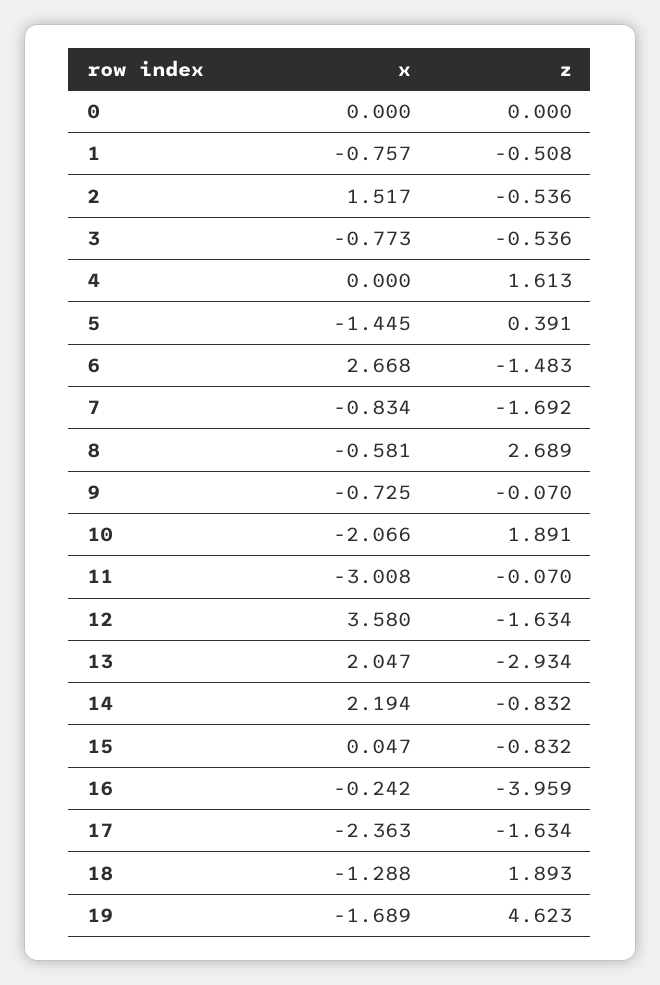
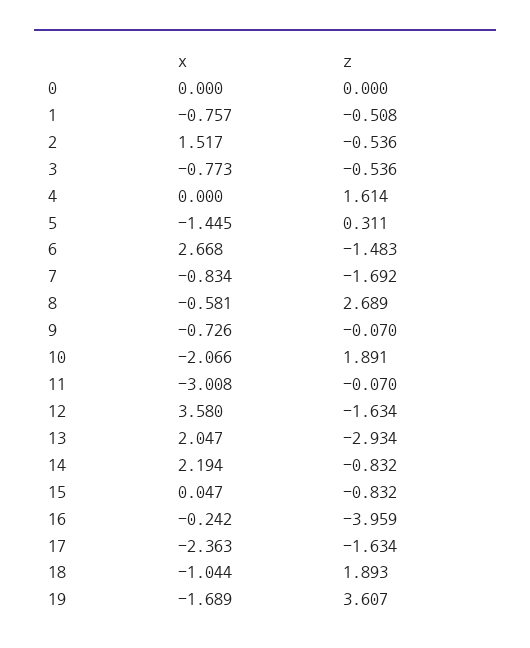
  {
    "x": {
      "0": 0,
      "1": -0.757,
      "2": 1.517,
      "3": -0.773,
      "4": 0,
      "5": -1.445,
      "6": 2.668,
      "7": -0.834,
      "8": -0.581,
-     "9": -0.725,
+     "9": -0.726,
      "10": -2.066,
      "11": -3.008,
      "12": 3.58,
      "13": 2.047,
      "14": 2.194,
      "15": 0.047,
      "16": -0.242,
      "17": -2.363,
-     "18": -1.288,
+     "18": -1.044,
      "19": -1.689
    },
    "z": {
      "0": 0,
      "1": -0.508,
      "2": -0.536,
      "3": -0.536,
-     "4": 1.613,
+     "4": 1.614,
-     "5": 0.391,
+     "5": 0.311,
      "6": -1.483,
      "7": -1.692,
      "8": 2.689,
      "9": -0.07,
      "10": 1.891,
      "11": -0.07,
      "12": -1.634,
      "13": -2.934,
      "14": -0.832,
      "15": -0.832,
      "16": -3.959,
      "17": -1.634,
      "18": 1.893,
-     "19": 4.623
+     "19": 3.607
    }
  }

